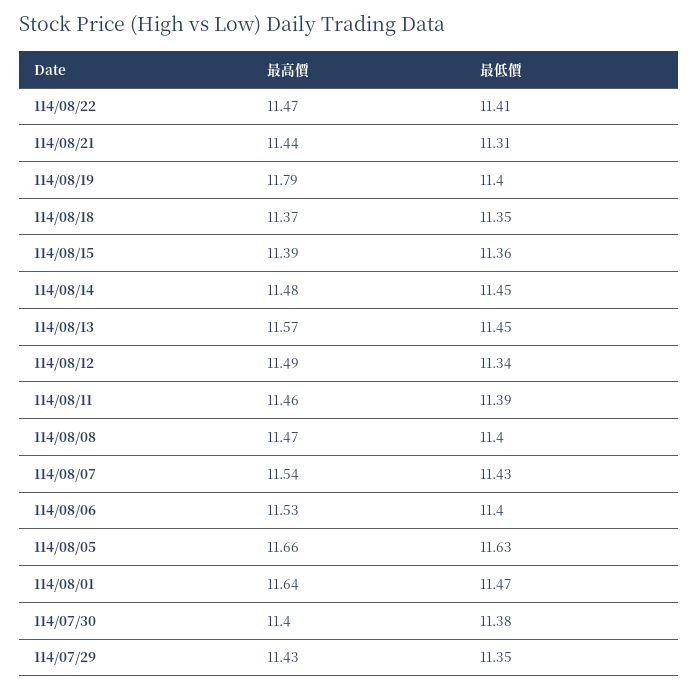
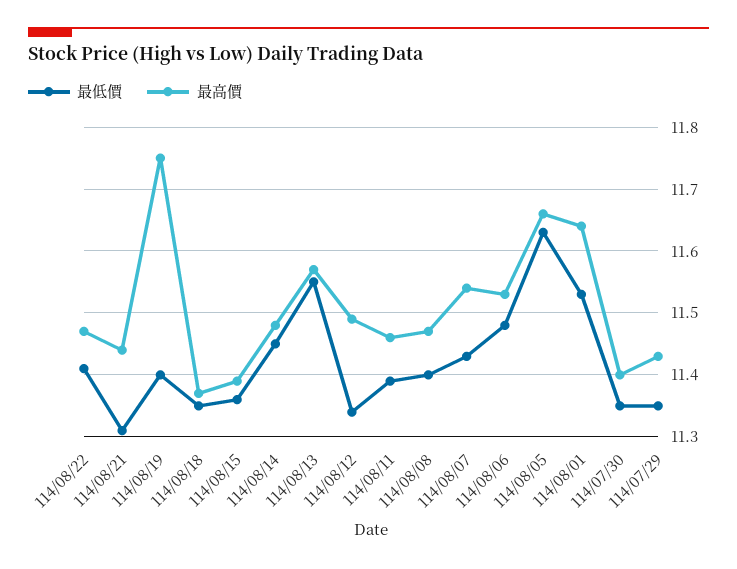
  {
    "最高價": {
      "114/08/22": 11.47,
      "114/08/21": 11.44,
-     "114/08/19": 11.79,
+     "114/08/19": 11.75,
      "114/08/18": 11.37,
      "114/08/15": 11.39,
      "114/08/14": 11.48,
      "114/08/13": 11.57,
      "114/08/12": 11.49,
      "114/08/11": 11.46,
      "114/08/08": 11.47,
      "114/08/07": 11.54,
      "114/08/06": 11.53,
      "114/08/05": 11.66,
      "114/08/01": 11.64,
      "114/07/30": 11.4,
      "114/07/29": 11.43
    },
    "最低價": {
      "114/08/22": 11.41,
      "114/08/21": 11.31,
      "114/08/19": 11.4,
      "114/08/18": 11.35,
      "114/08/15": 11.36,
      "114/08/14": 11.45,
-     "114/08/13": 11.45,
+     "114/08/13": 11.55,
      "114/08/12": 11.34,
      "114/08/11": 11.39,
      "114/08/08": 11.4,
      "114/08/07": 11.43,
-     "114/08/06": 11.4,
+     "114/08/06": 11.48,
      "114/08/05": 11.63,
-     "114/08/01": 11.47,
+     "114/08/01": 11.53,
-     "114/07/30": 11.38,
+     "114/07/30": 11.35,
      "114/07/29": 11.35
    }
  }

